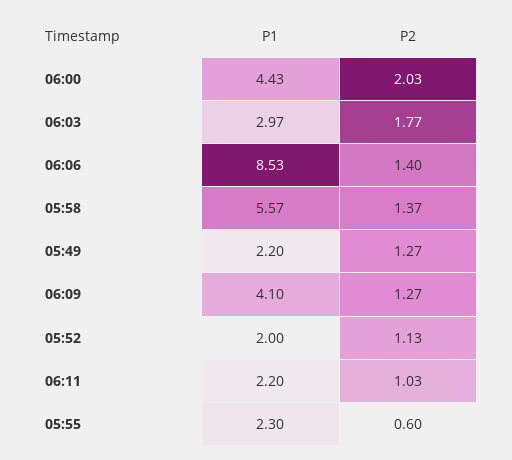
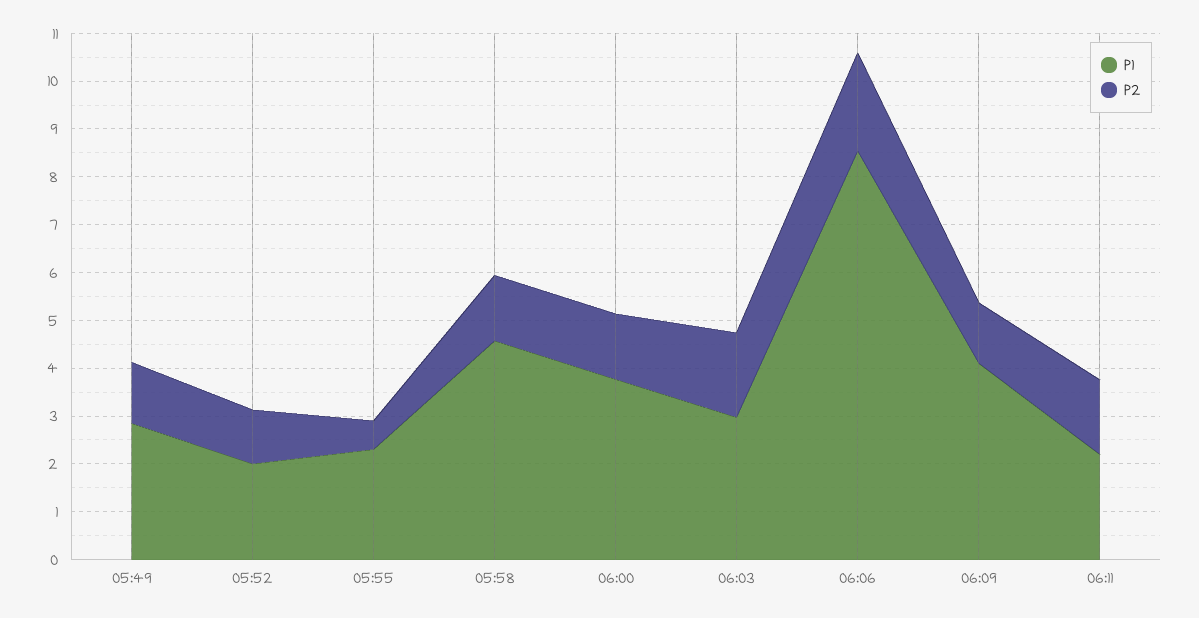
  {
    "P1": {
-     "06:00": 4.43,
+     "06:00": 3.8,
      "06:03": 2.97,
      "06:06": 8.53,
-     "05:58": 5.57,
+     "05:58": 4.6,
-     "05:49": 2.2,
+     "05:49": 2.8,
      "06:09": 4.1,
      "05:52": 2,
      "06:11": 2.2,
      "05:55": 2.3
    },
    "P2": {
-     "06:00": 2.03,
+     "06:00": 1.4,
      "06:03": 1.77,
-     "06:06": 1.4,
+     "06:06": 2,
      "05:58": 1.37,
      "05:49": 1.27,
      "06:09": 1.27,
      "05:52": 1.13,
-     "06:11": 1.03,
+     "06:11": 1.6,
      "05:55": 0.6
    }
  }

